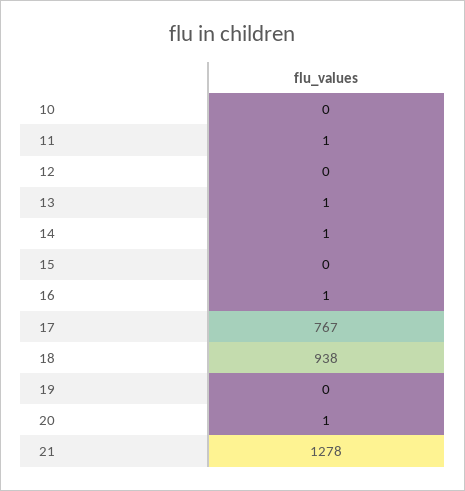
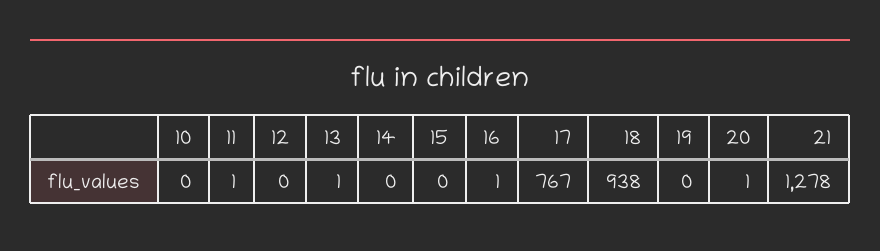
  {
    "10": 0,
    "11": 1,
    "12": 0,
    "13": 1,
-   "14": 1,
+   "14": 0,
    "15": 0,
    "16": 1,
    "17": 767,
    "18": 938,
    "19": 0,
    "20": 1,
    "21": 1278
  }

